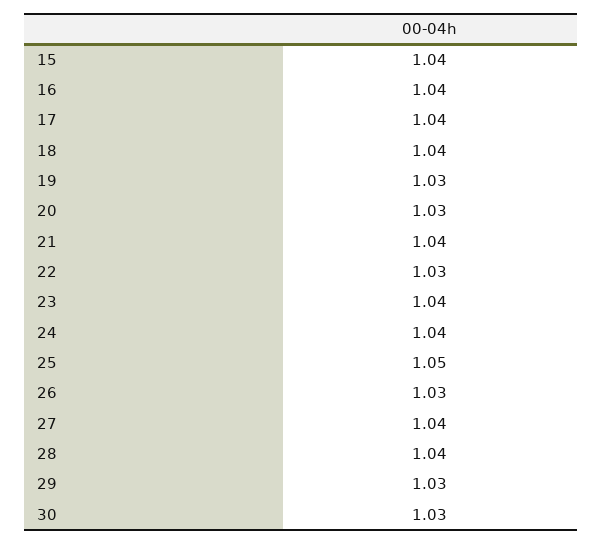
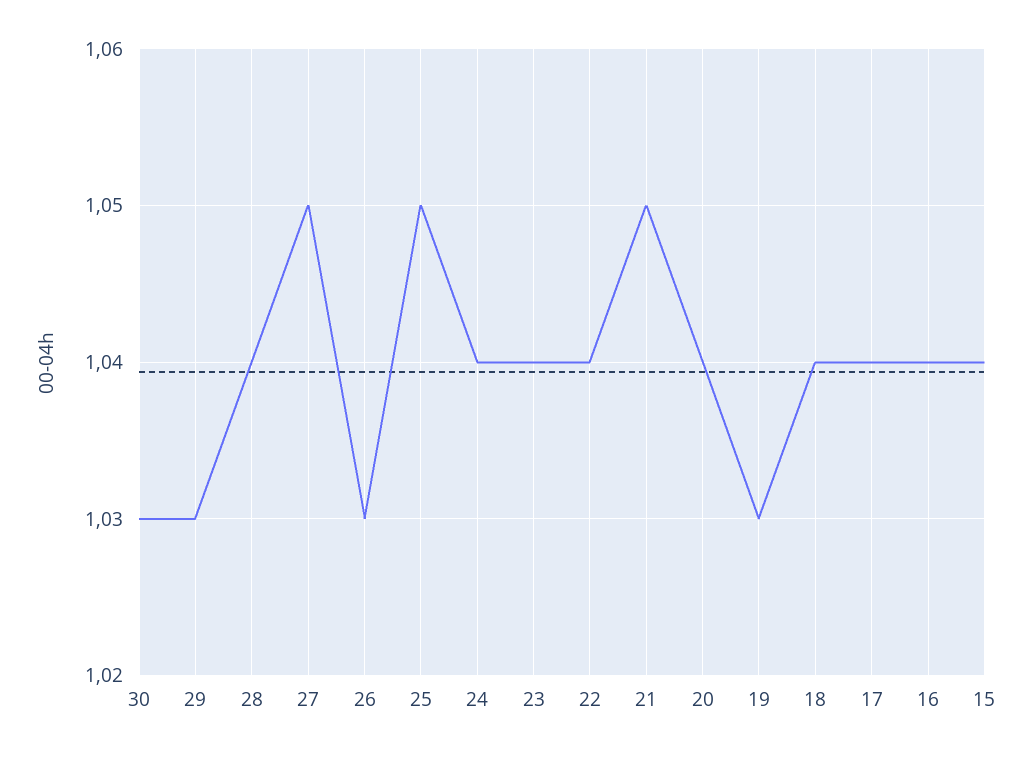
  {
    "15": 1.04,
    "16": 1.04,
    "17": 1.04,
    "18": 1.04,
    "19": 1.03,
-   "20": 1.03,
+   "20": 1.04,
-   "21": 1.04,
+   "21": 1.05,
-   "22": 1.03,
+   "22": 1.04,
    "23": 1.04,
    "24": 1.04,
    "25": 1.05,
    "26": 1.03,
-   "27": 1.04,
+   "27": 1.05,
    "28": 1.04,
    "29": 1.03,
    "30": 1.03
  }

